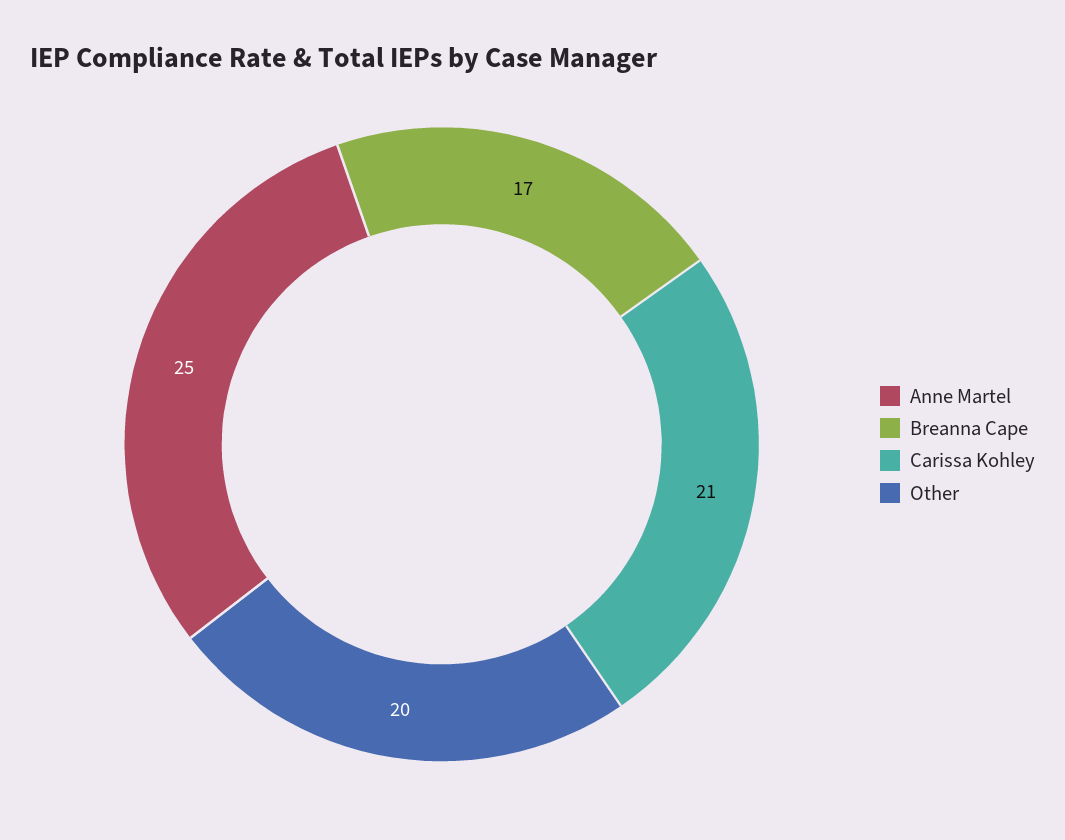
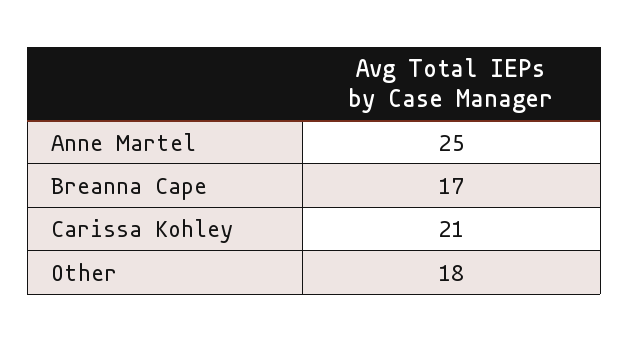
  {
    "Anne Martel": 25,
    "Breanna Cape": 17,
    "Carissa Kohley": 21,
-   "Other": 20
+   "Other": 18
  }

